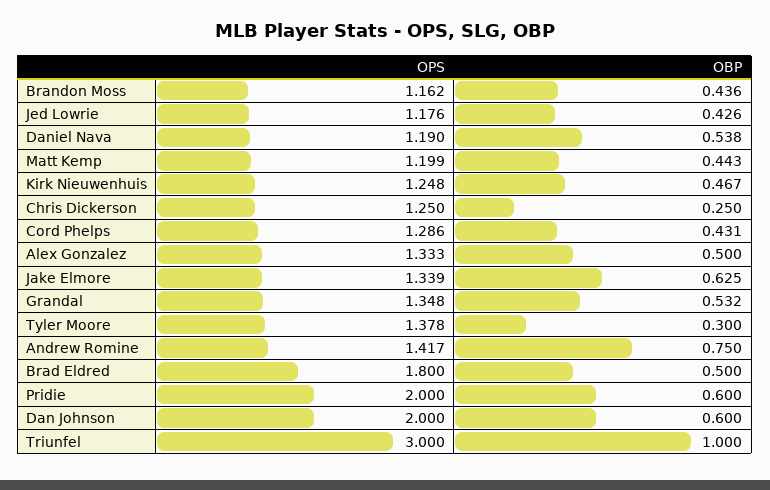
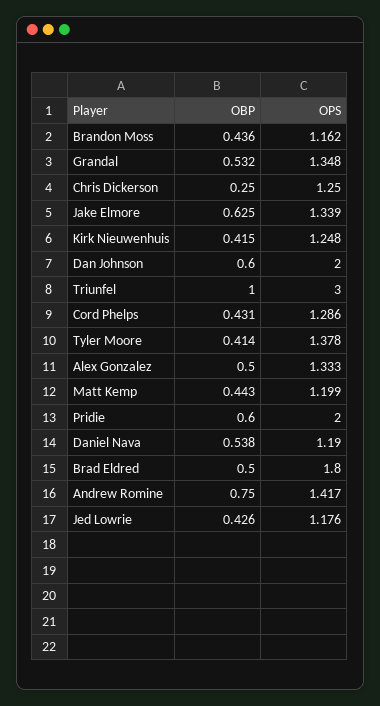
  {
    "OPS": {
      "Brandon Moss": 1.162,
      "Jed Lowrie": 1.176,
      "Daniel Nava": 1.19,
      "Matt Kemp": 1.199,
      "Kirk Nieuwenhuis": 1.248,
      "Chris Dickerson": 1.25,
      "Cord Phelps": 1.286,
      "Alex Gonzalez": 1.333,
      "Jake Elmore": 1.339,
      "Grandal": 1.348,
      "Tyler Moore": 1.378,
      "Andrew Romine": 1.417,
      "Brad Eldred": 1.8,
      "Pridie": 2,
      "Dan Johnson": 2,
      "Triunfel": 3
    },
    "OBP": {
      "Brandon Moss": 0.436,
      "Jed Lowrie": 0.426,
      "Daniel Nava": 0.538,
      "Matt Kemp": 0.443,
-     "Kirk Nieuwenhuis": 0.467,
+     "Kirk Nieuwenhuis": 0.415,
      "Chris Dickerson": 0.25,
      "Cord Phelps": 0.431,
      "Alex Gonzalez": 0.5,
      "Jake Elmore": 0.625,
      "Grandal": 0.532,
-     "Tyler Moore": 0.3,
+     "Tyler Moore": 0.414,
      "Andrew Romine": 0.75,
      "Brad Eldred": 0.5,
      "Pridie": 0.6,
      "Dan Johnson": 0.6,
      "Triunfel": 1
    }
  }

